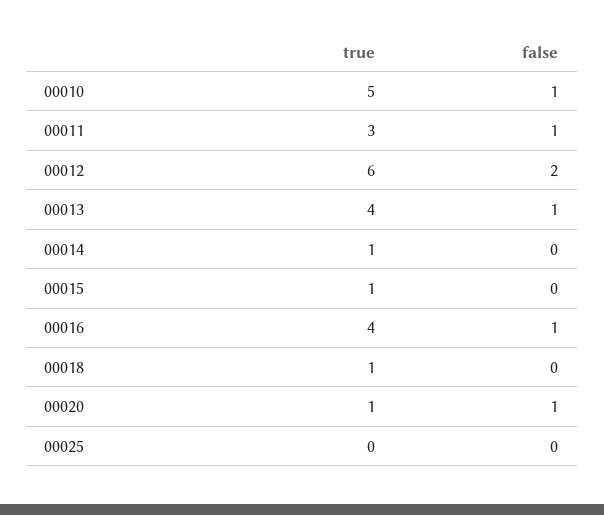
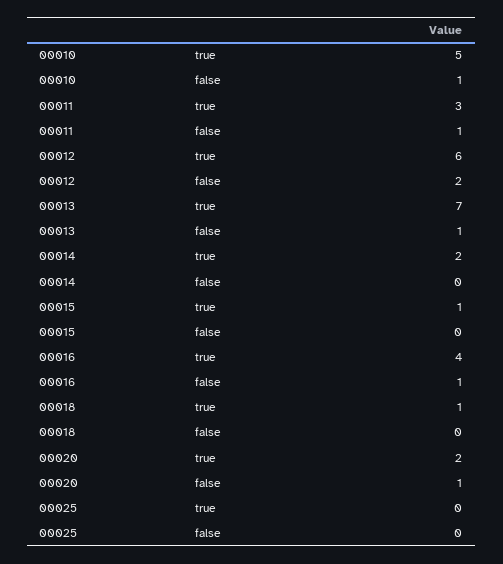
  {
    "true": {
      "00010": 5,
      "00011": 3,
      "00012": 6,
-     "00013": 4,
+     "00013": 7,
-     "00014": 1,
+     "00014": 2,
      "00015": 1,
      "00016": 4,
      "00018": 1,
-     "00020": 1,
+     "00020": 2,
      "00025": 0
    },
    "false": {
      "00010": 1,
      "00011": 1,
      "00012": 2,
      "00013": 1,
      "00014": 0,
      "00015": 0,
      "00016": 1,
      "00018": 0,
      "00020": 1,
      "00025": 0
    }
  }

